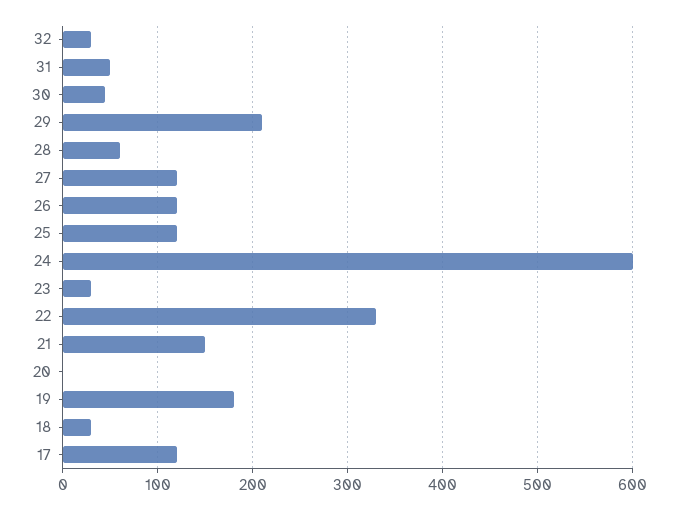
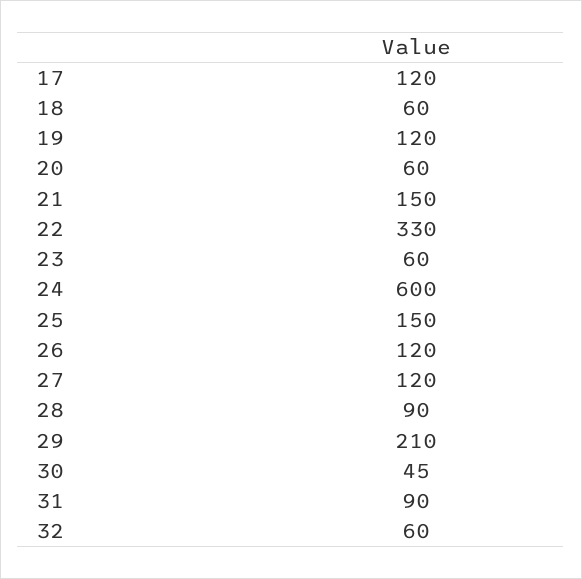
  {
-   "32": 30,
+   "32": 60,
-   "31": 50,
+   "31": 90,
    "30": 45,
    "29": 210,
-   "28": 60,
+   "28": 90,
    "27": 120,
    "26": 120,
-   "25": 120,
+   "25": 150,
    "24": 600,
-   "23": 30,
+   "23": 60,
    "22": 330,
    "21": 150,
-   "20": 0,
+   "20": 60,
-   "19": 180,
+   "19": 120,
-   "18": 30,
+   "18": 60,
    "17": 120
  }

